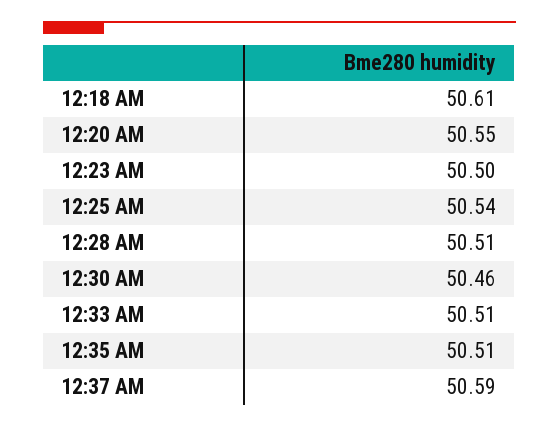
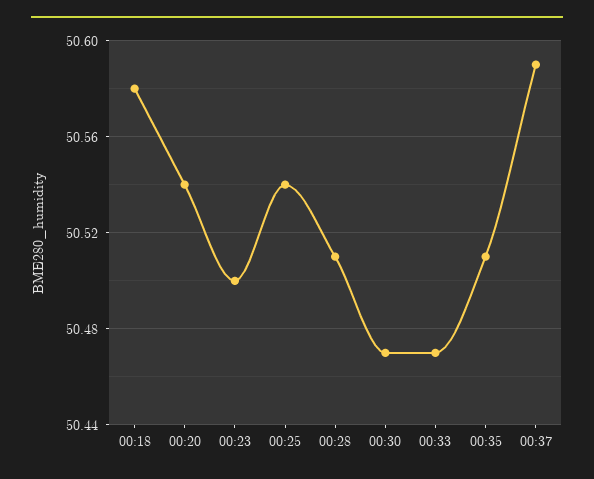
  {
-   "12:18 AM": 50.61,
+   "12:18 AM": 50.58,
-   "12:20 AM": 50.55,
+   "12:20 AM": 50.54,
    "12:23 AM": 50.5,
    "12:25 AM": 50.54,
    "12:28 AM": 50.51,
-   "12:30 AM": 50.46,
+   "12:30 AM": 50.47,
-   "12:33 AM": 50.51,
+   "12:33 AM": 50.47,
    "12:35 AM": 50.51,
    "12:37 AM": 50.59
  }

